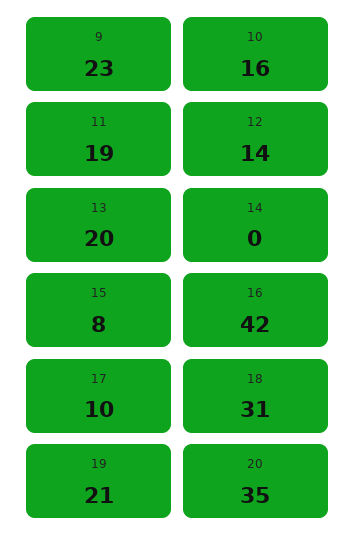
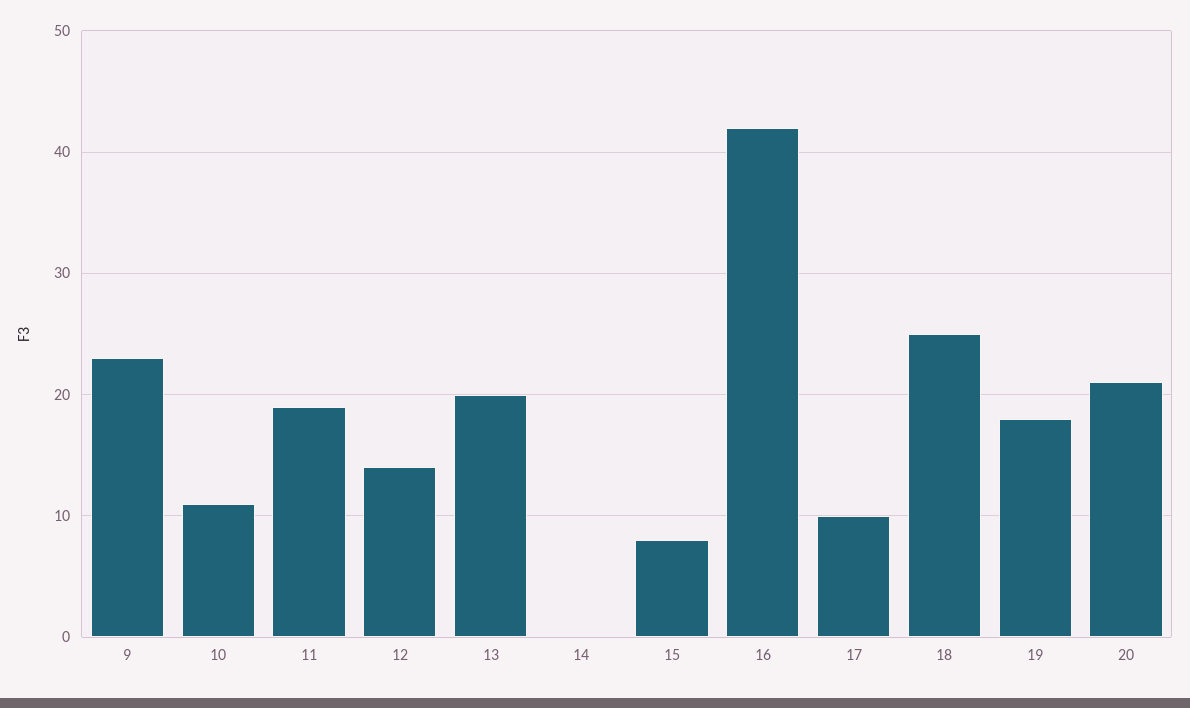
  {
    "9": 23,
-   "10": 16,
+   "10": 11,
    "11": 19,
    "12": 14,
    "13": 20,
    "14": 0,
    "15": 8,
    "16": 42,
    "17": 10,
-   "18": 31,
+   "18": 25,
-   "19": 21,
+   "19": 18,
-   "20": 35
+   "20": 21
  }

